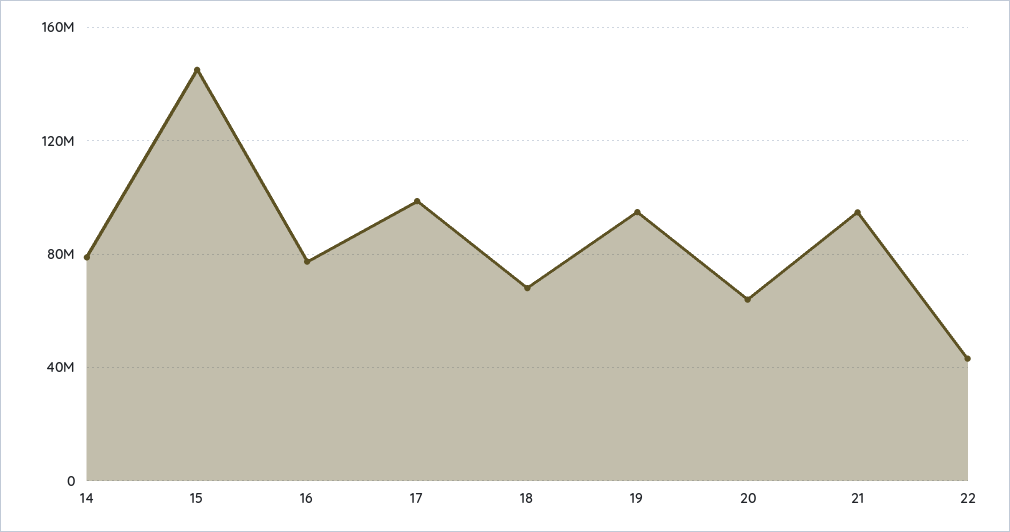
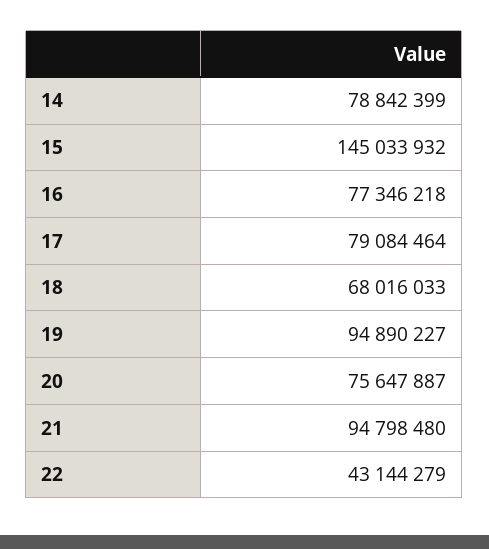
  {
    "14": 78842399,
    "15": 145033932,
    "16": 77346218,
-   "17": 100000000,
+   "17": 79084464,
    "18": 68016033,
    "19": 94890227,
-   "20": 65000000,
+   "20": 75647887,
    "21": 94798480,
    "22": 43144279
  }

